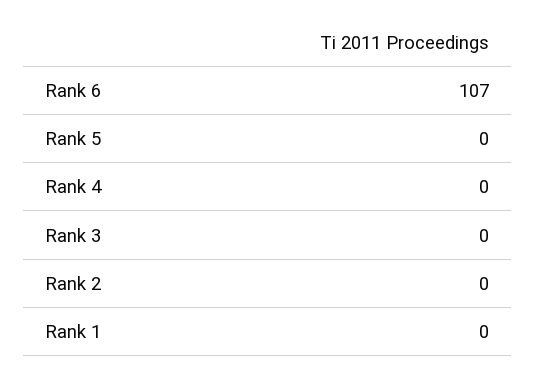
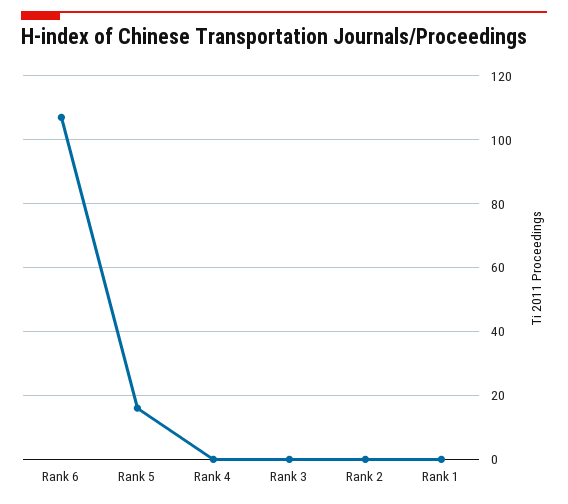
  {
    "Rank 6": 107,
-   "Rank 5": 0,
+   "Rank 5": 15,
    "Rank 4": 0,
    "Rank 3": 0,
    "Rank 2": 0,
    "Rank 1": 0
  }

